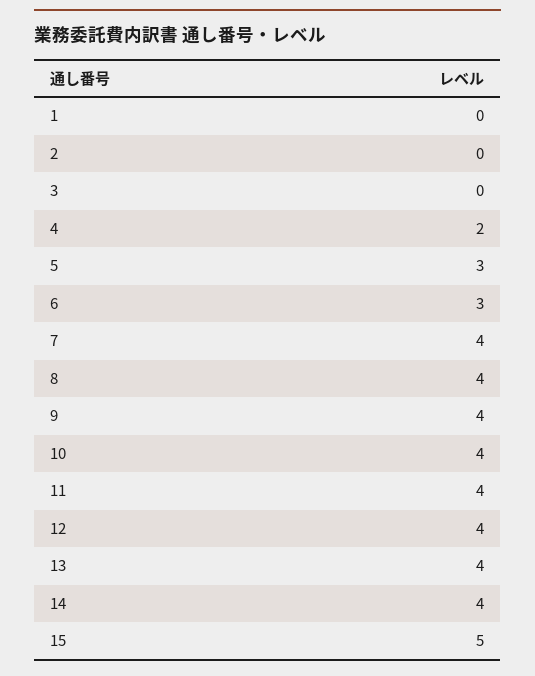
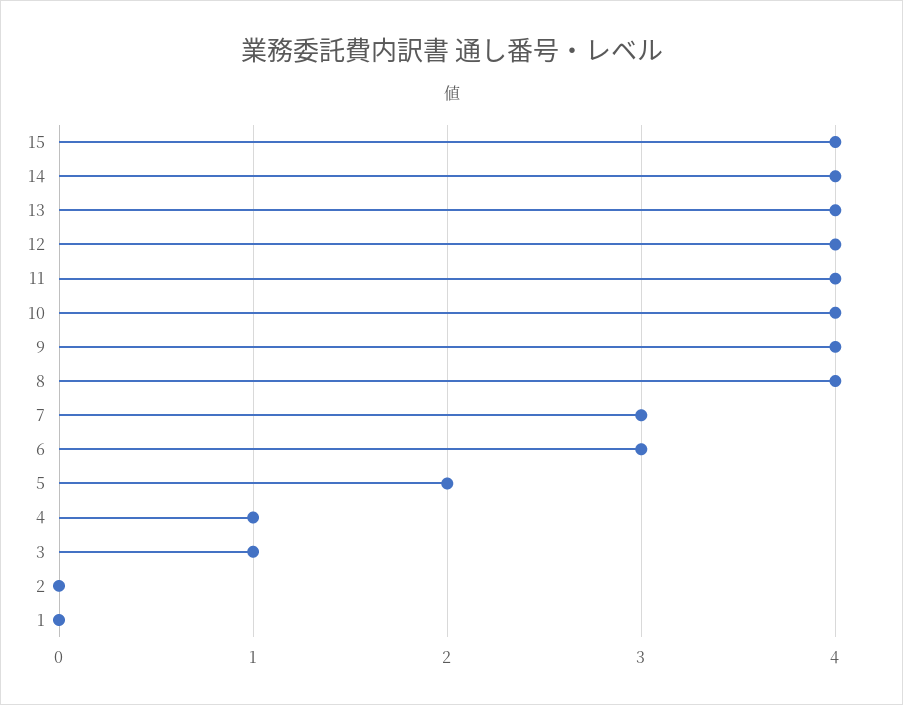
  {
    "1": 0,
    "2": 0,
-   "3": 0,
+   "3": 1,
-   "4": 2,
+   "4": 1,
-   "5": 3,
+   "5": 2,
    "6": 3,
-   "7": 4,
+   "7": 3,
    "8": 4,
    "9": 4,
    "10": 4,
    "11": 4,
    "12": 4,
    "13": 4,
    "14": 4,
-   "15": 5
+   "15": 4
  }

